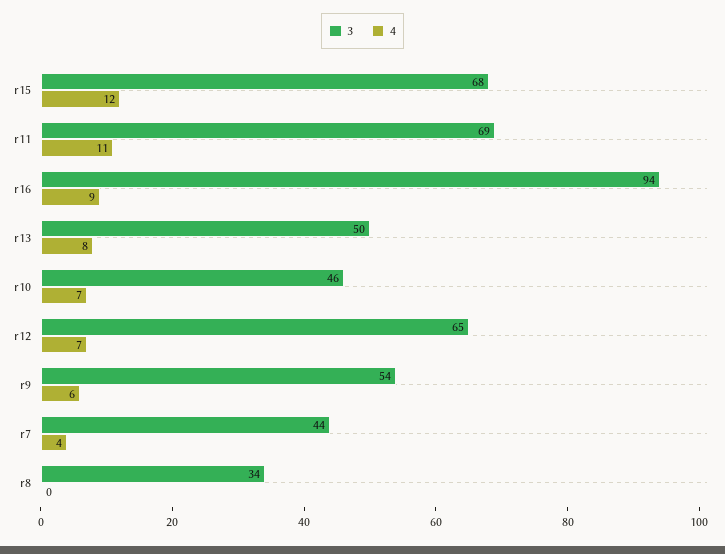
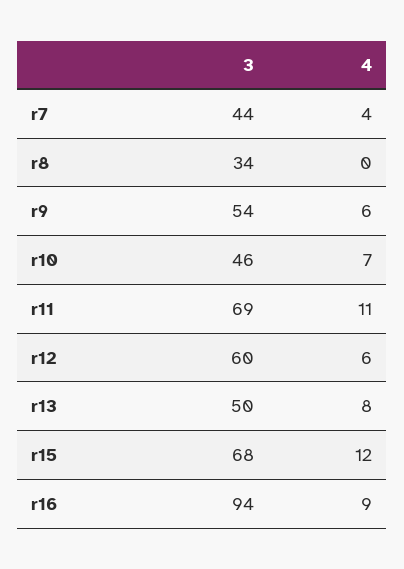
  {
    "3": {
      "r15": 68,
      "r11": 69,
      "r16": 94,
      "r13": 50,
      "r10": 46,
-     "r12": 65,
+     "r12": 60,
      "r9": 54,
      "r7": 44,
      "r8": 34
    },
    "4": {
      "r15": 12,
      "r11": 11,
      "r16": 9,
      "r13": 8,
      "r10": 7,
-     "r12": 7,
+     "r12": 6,
      "r9": 6,
      "r7": 4,
      "r8": 0
    }
  }

